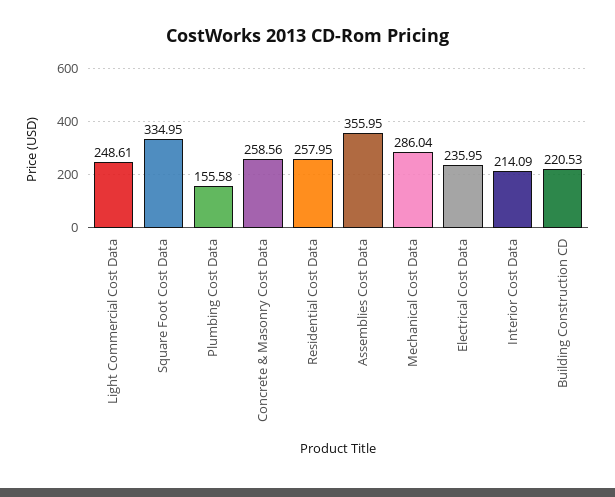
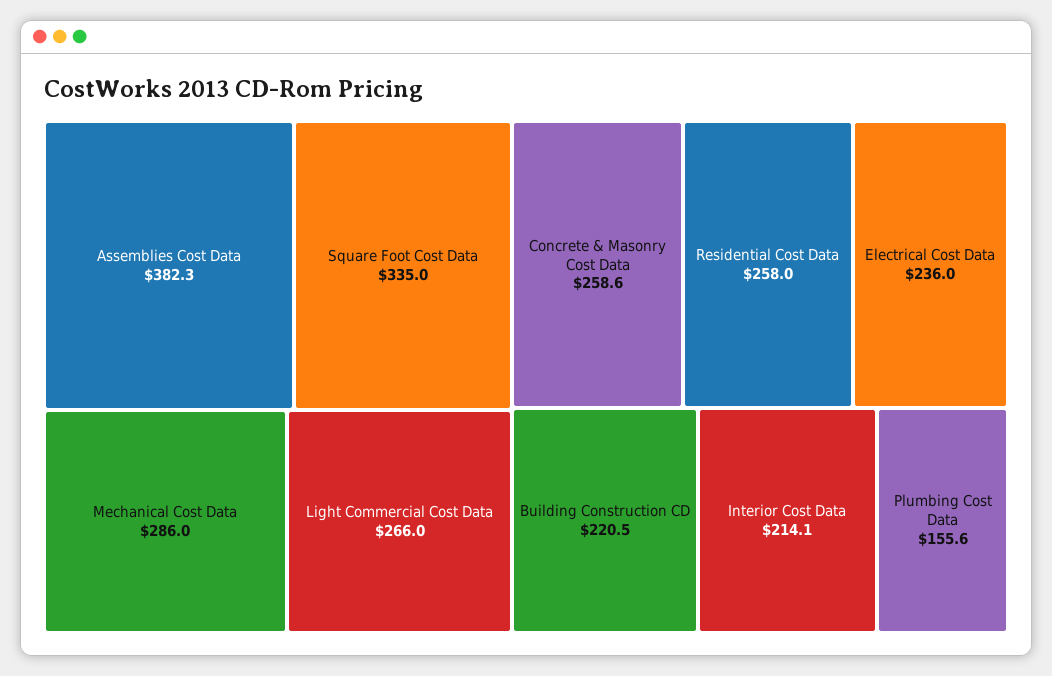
  {
-   "Light Commercial Cost Data": 248.61,
+   "Light Commercial Cost Data": 266,
    "Square Foot Cost Data": 334.95,
    "Plumbing Cost Data": 155.58,
    "Concrete & Masonry Cost Data": 258.56,
    "Residential Cost Data": 257.95,
-   "Assemblies Cost Data": 355.95,
+   "Assemblies Cost Data": 382.3,
    "Mechanical Cost Data": 286.04,
    "Electrical Cost Data": 235.95,
    "Interior Cost Data": 214.09,
    "Building Construction CD": 220.53
  }

